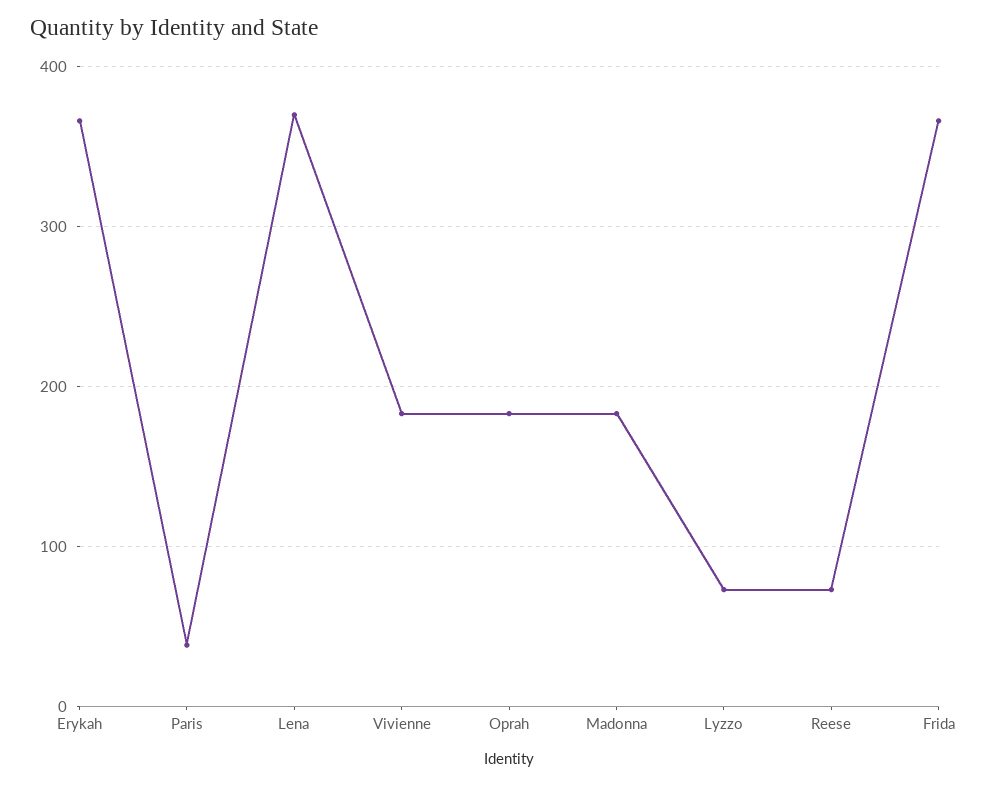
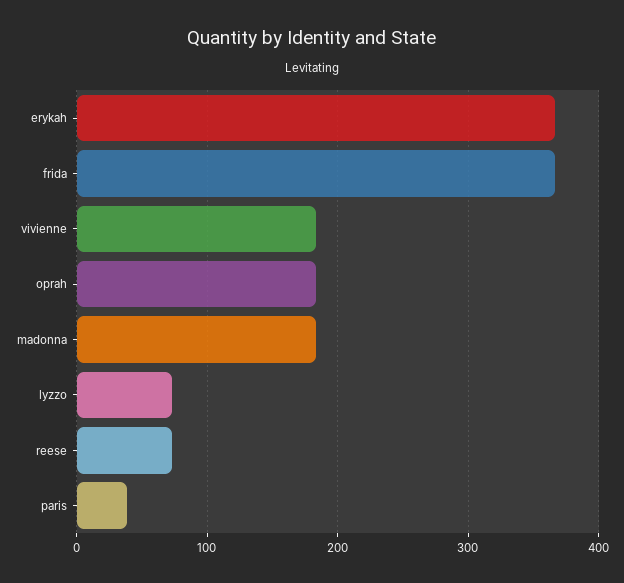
  {
    "Erykah": 370,
    "Paris": 40,
-   "Lena": 370,
    "Vivienne": 180,
    "Oprah": 180,
    "Madonna": 180,
    "Lyzzo": 70,
    "Reese": 70,
    "Frida": 370
  }

